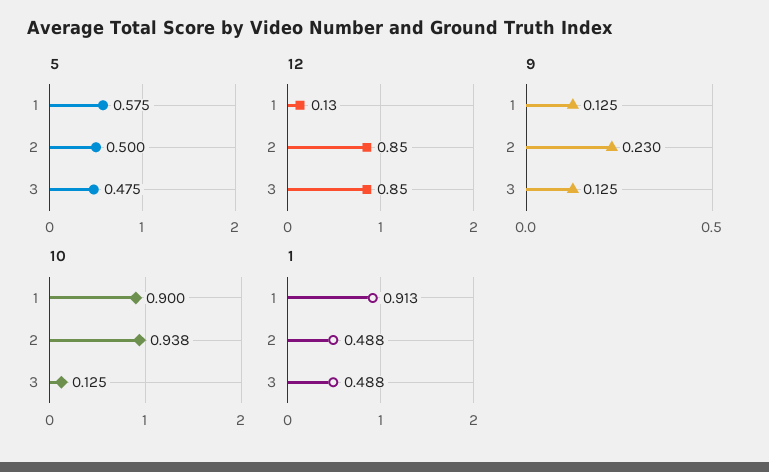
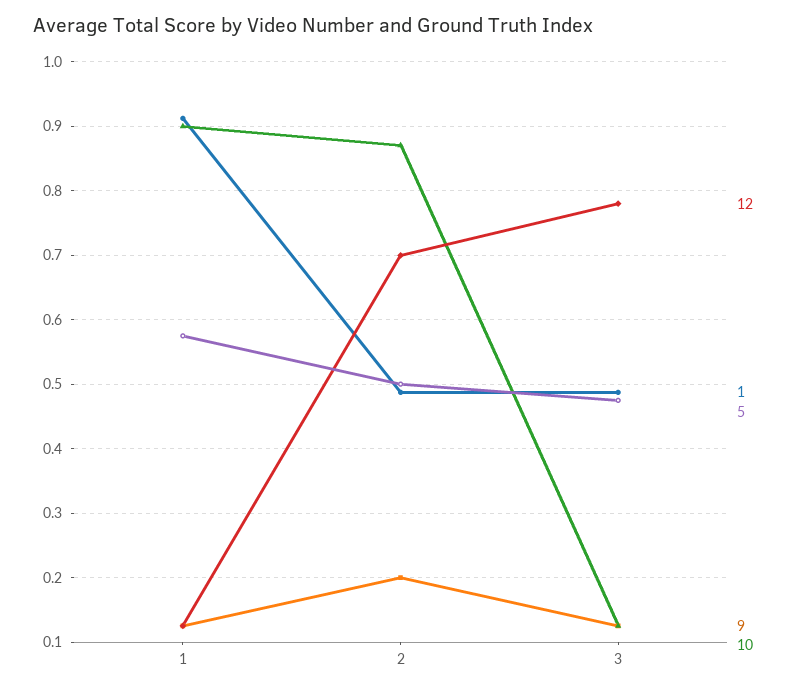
  {
    "5": {
      "1": 0.575,
      "2": 0.5,
      "3": 0.475
    },
    "12": {
      "1": 0.13,
-     "2": 0.85,
+     "2": 0.7,
-     "3": 0.85
+     "3": 0.78
    },
    "9": {
      "1": 0.125,
-     "2": 0.23,
+     "2": 0.2,
      "3": 0.125
    },
    "10": {
      "1": 0.9,
-     "2": 0.938,
+     "2": 0.87,
      "3": 0.125
    },
    "1": {
      "1": 0.913,
      "2": 0.488,
      "3": 0.488
    }
  }

